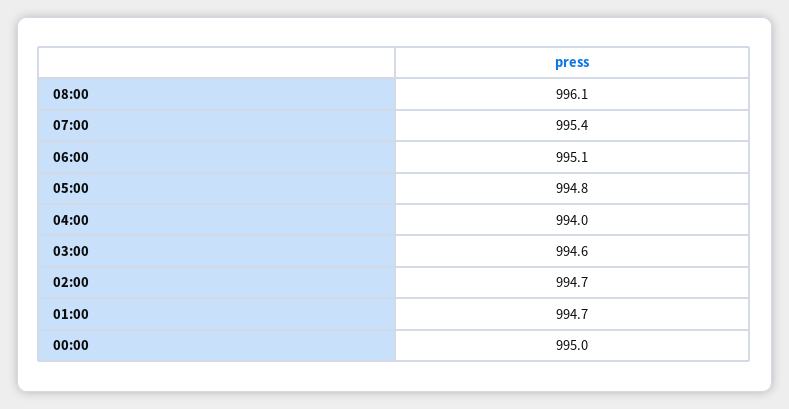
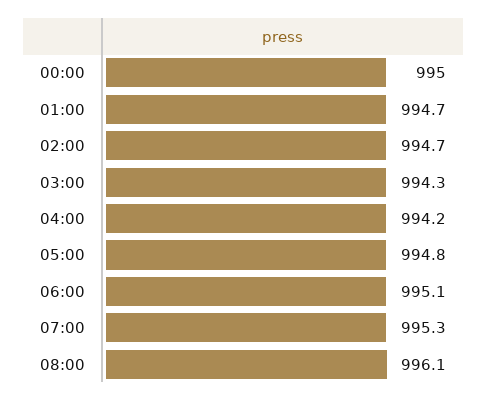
  {
    "08:00": 996.1,
-   "07:00": 995.4,
+   "07:00": 995.3,
    "06:00": 995.1,
    "05:00": 994.8,
-   "04:00": 994,
+   "04:00": 994.2,
-   "03:00": 994.6,
+   "03:00": 994.3,
    "02:00": 994.7,
    "01:00": 994.7,
    "00:00": 995
  }

